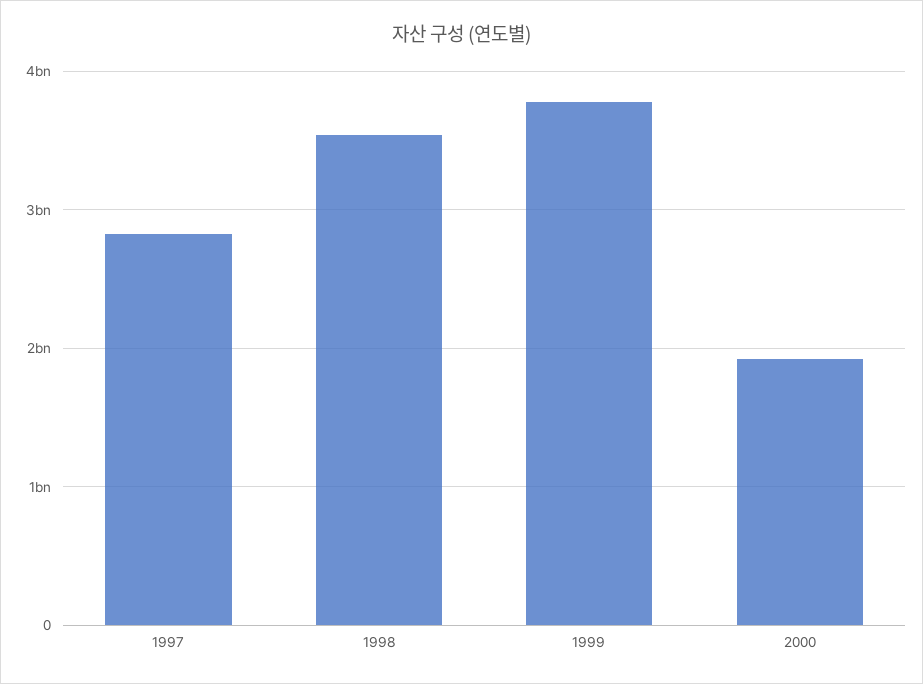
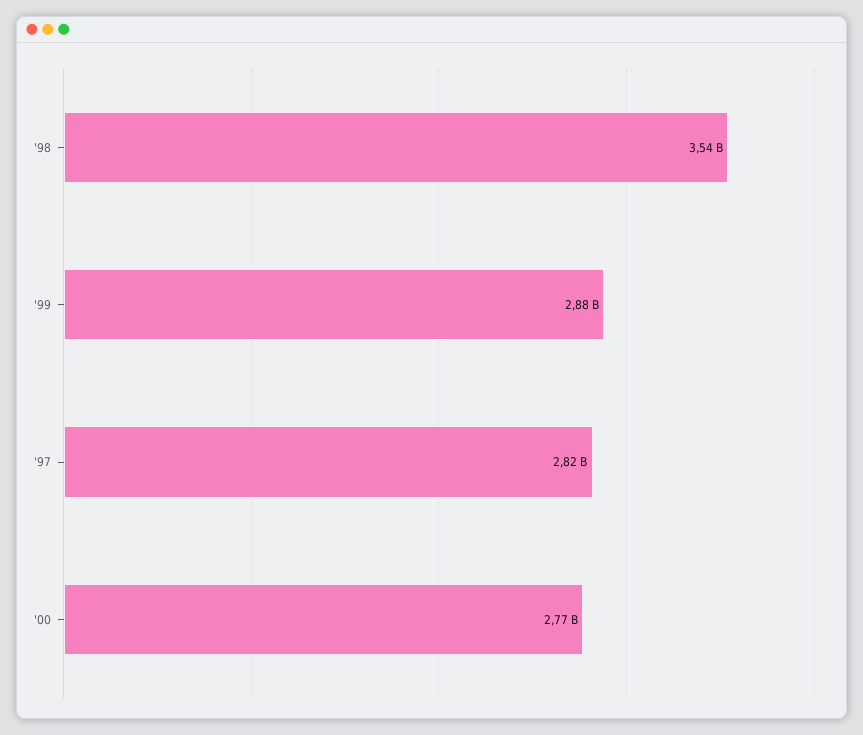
  {
    "1997": 2820000000,
    "1998": 3540000000,
-   "1999": 3800000000,
+   "1999": 2880000000,
-   "2000": 1900000000
+   "2000": 2770000000
  }

